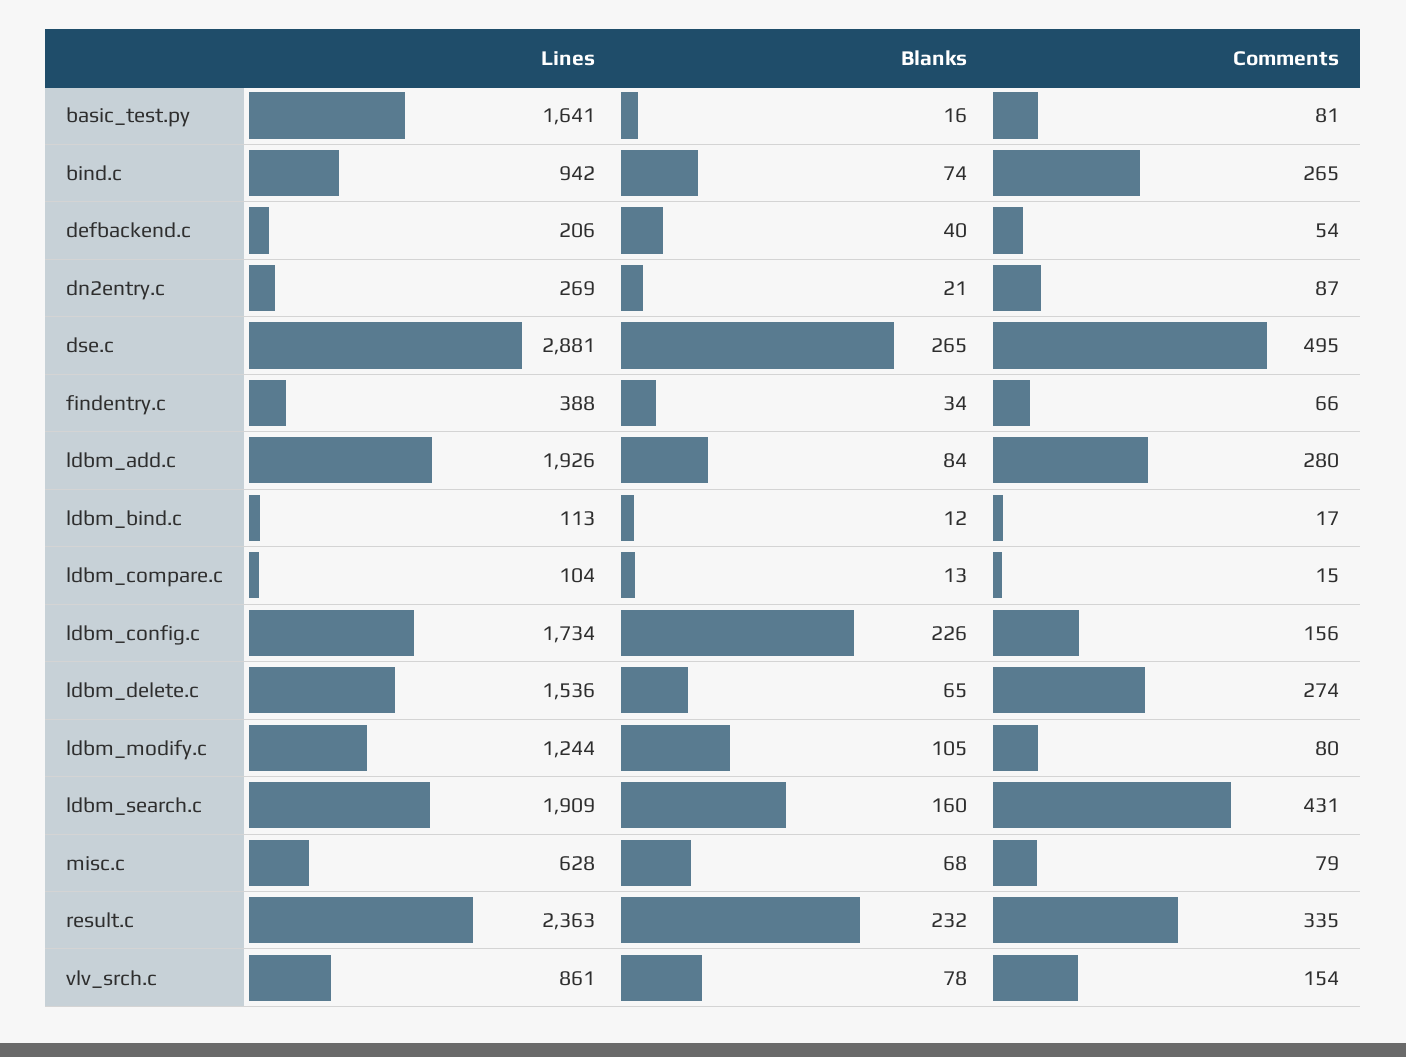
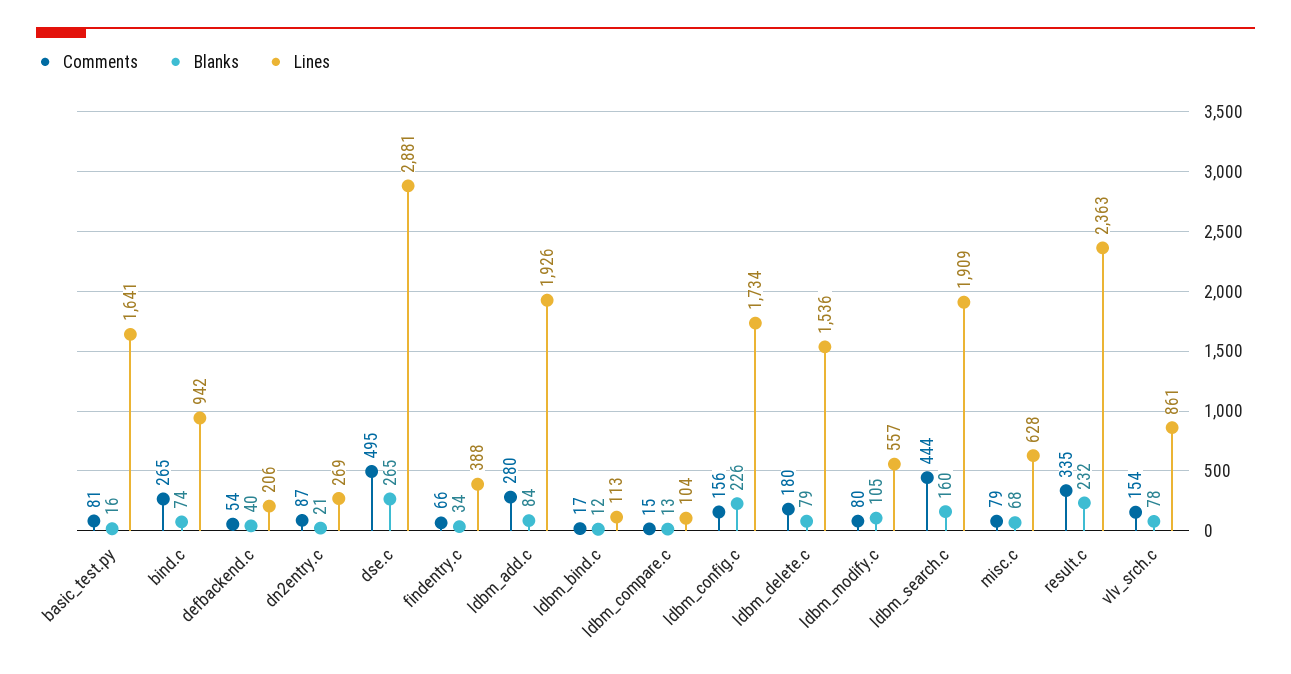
  {
    "Lines": {
      "basic_test.py": 1641,
      "bind.c": 942,
      "defbackend.c": 206,
      "dn2entry.c": 269,
      "dse.c": 2881,
      "findentry.c": 388,
      "ldbm_add.c": 1926,
      "ldbm_bind.c": 113,
      "ldbm_compare.c": 104,
      "ldbm_config.c": 1734,
      "ldbm_delete.c": 1536,
-     "ldbm_modify.c": 1244,
+     "ldbm_modify.c": 557,
      "ldbm_search.c": 1909,
      "misc.c": 628,
      "result.c": 2363,
      "vlv_srch.c": 861
    },
    "Blanks": {
      "basic_test.py": 16,
      "bind.c": 74,
      "defbackend.c": 40,
      "dn2entry.c": 21,
      "dse.c": 265,
      "findentry.c": 34,
      "ldbm_add.c": 84,
      "ldbm_bind.c": 12,
      "ldbm_compare.c": 13,
      "ldbm_config.c": 226,
-     "ldbm_delete.c": 65,
+     "ldbm_delete.c": 79,
      "ldbm_modify.c": 105,
      "ldbm_search.c": 160,
      "misc.c": 68,
      "result.c": 232,
      "vlv_srch.c": 78
    },
    "Comments": {
      "basic_test.py": 81,
      "bind.c": 265,
      "defbackend.c": 54,
      "dn2entry.c": 87,
      "dse.c": 495,
      "findentry.c": 66,
      "ldbm_add.c": 280,
      "ldbm_bind.c": 17,
      "ldbm_compare.c": 15,
      "ldbm_config.c": 156,
-     "ldbm_delete.c": 274,
+     "ldbm_delete.c": 180,
      "ldbm_modify.c": 80,
-     "ldbm_search.c": 431,
+     "ldbm_search.c": 444,
      "misc.c": 79,
      "result.c": 335,
      "vlv_srch.c": 154
    }
  }

